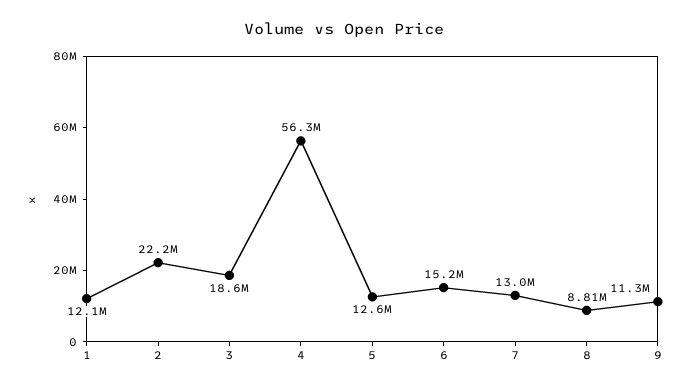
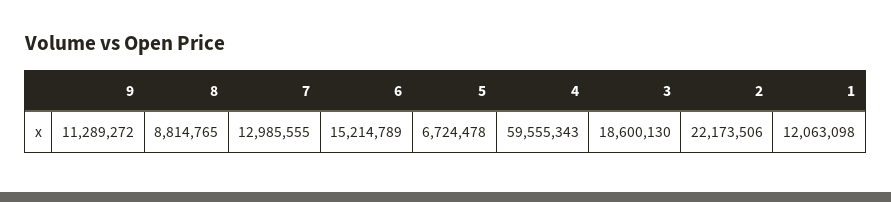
  {
    "1": 12063098,
    "2": 22173506,
    "3": 18600130,
-   "4": 56300000,
+   "4": 59555343,
-   "5": 12600000,
+   "5": 6724478,
    "6": 15214789,
    "7": 12985555,
    "8": 8814765,
    "9": 11289272
  }

